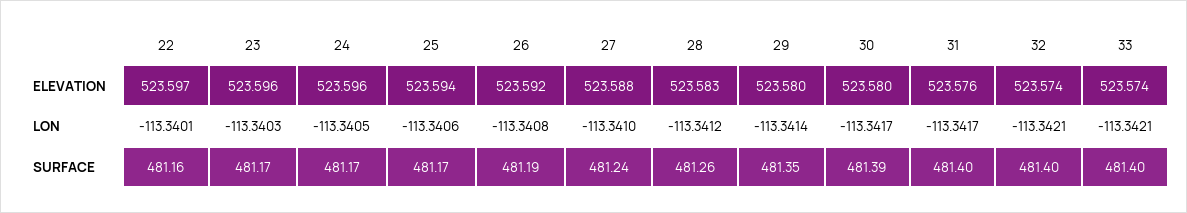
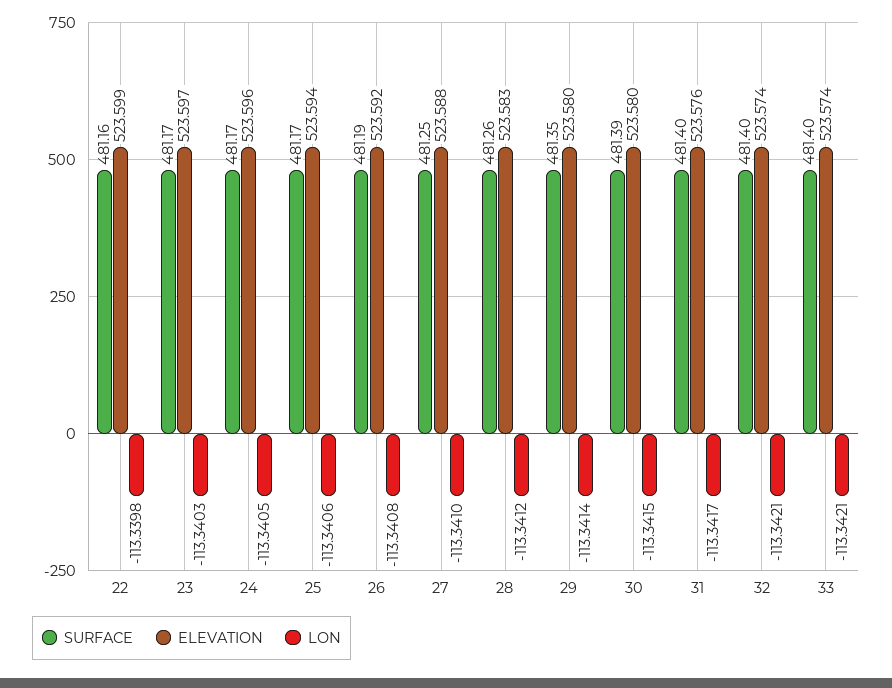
  {
    "ELEVATION": {
-     "22": 523.597,
+     "22": 523.599,
-     "23": 523.596,
+     "23": 523.597,
      "24": 523.596,
      "25": 523.594,
      "26": 523.592,
      "27": 523.588,
      "28": 523.583,
      "29": 523.58,
      "30": 523.58,
      "31": 523.576,
      "32": 523.574,
      "33": 523.574
    },
    "LON": {
-     "22": -113.3401,
+     "22": -113.3398,
      "23": -113.3403,
      "24": -113.3405,
      "25": -113.3406,
      "26": -113.3408,
      "27": -113.341,
      "28": -113.3412,
      "29": -113.3414,
-     "30": -113.3417,
+     "30": -113.3415,
      "31": -113.3417,
      "32": -113.3421,
      "33": -113.3421
    },
    "SURFACE": {
      "22": 481.16,
      "23": 481.17,
      "24": 481.17,
      "25": 481.17,
      "26": 481.19,
-     "27": 481.24,
+     "27": 481.25,
      "28": 481.26,
      "29": 481.35,
      "30": 481.39,
      "31": 481.4,
      "32": 481.4,
      "33": 481.4
    }
  }

